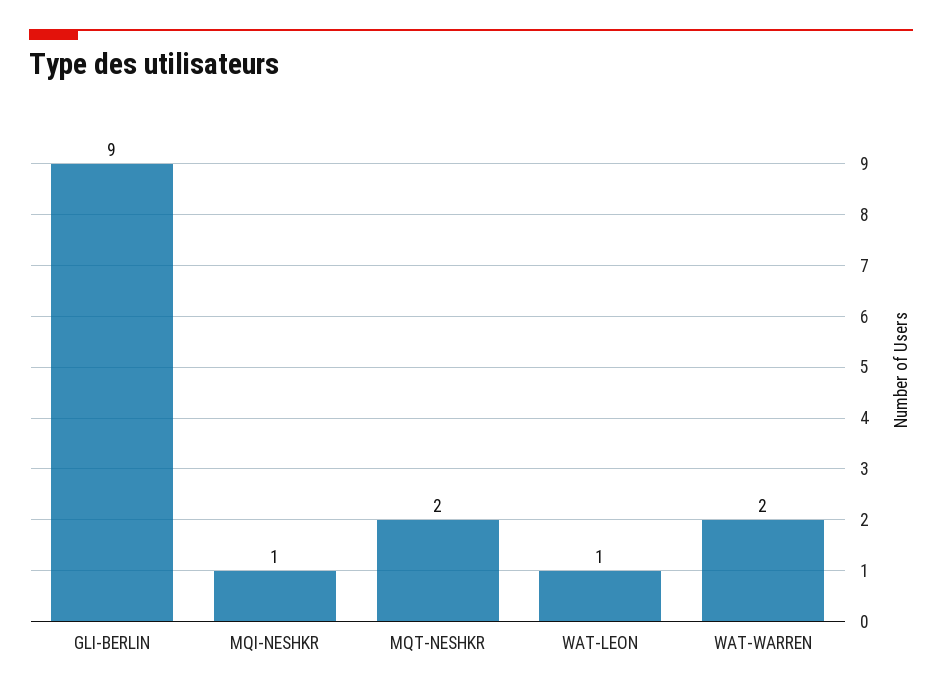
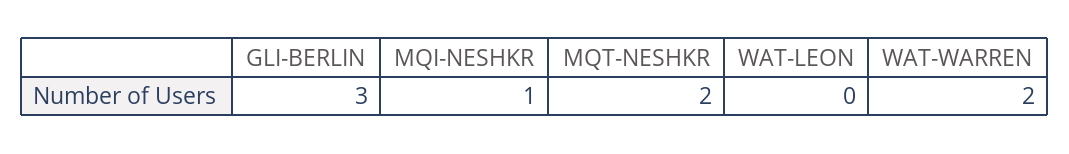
  {
-   "GLI-BERLIN": 9,
+   "GLI-BERLIN": 3,
    "MQI-NESHKR": 1,
    "MQT-NESHKR": 2,
-   "WAT-LEON": 1,
+   "WAT-LEON": 0,
    "WAT-WARREN": 2
  }

